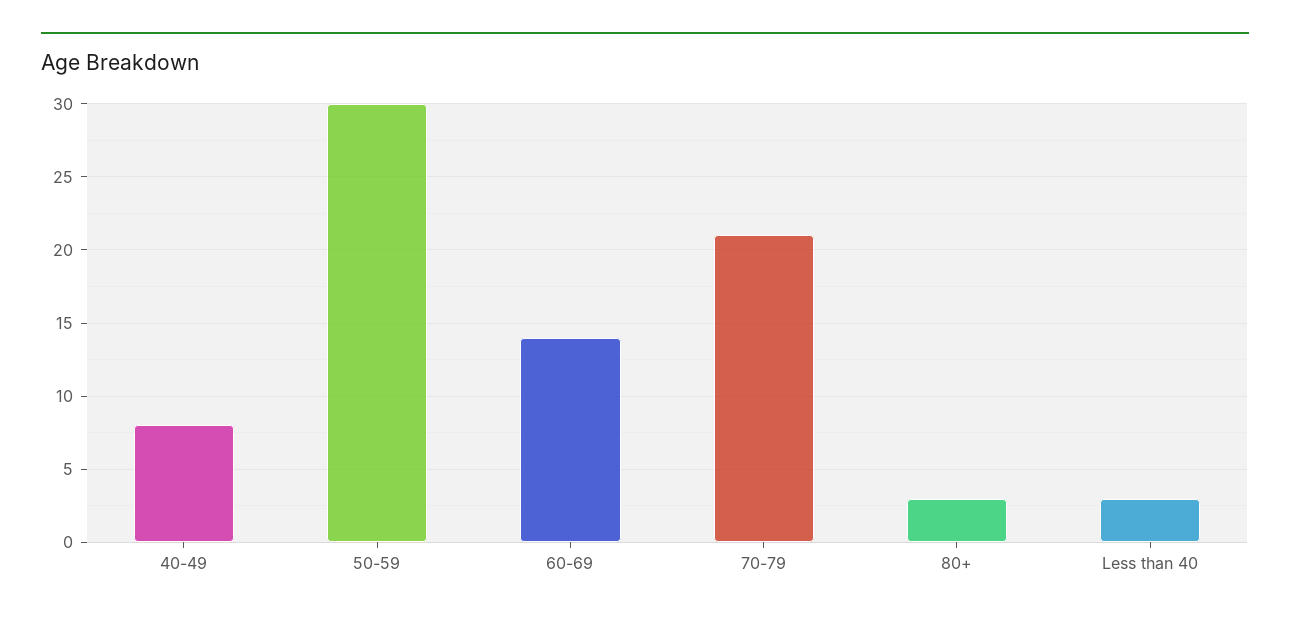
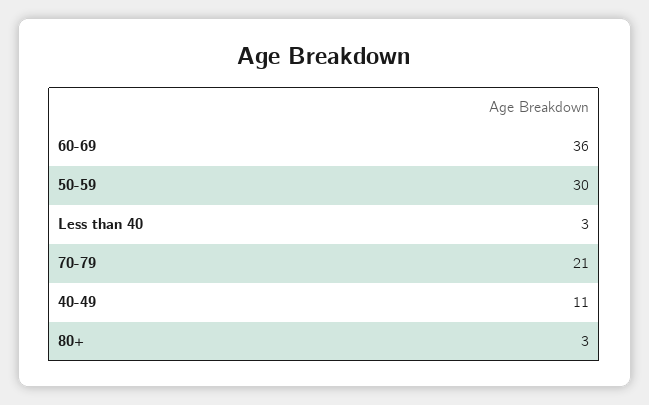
  {
-   "40-49": 8,
+   "40-49": 11,
    "50-59": 30,
-   "60-69": 14,
+   "60-69": 36,
    "70-79": 21,
    "80+": 3,
    "Less than 40": 3
  }

